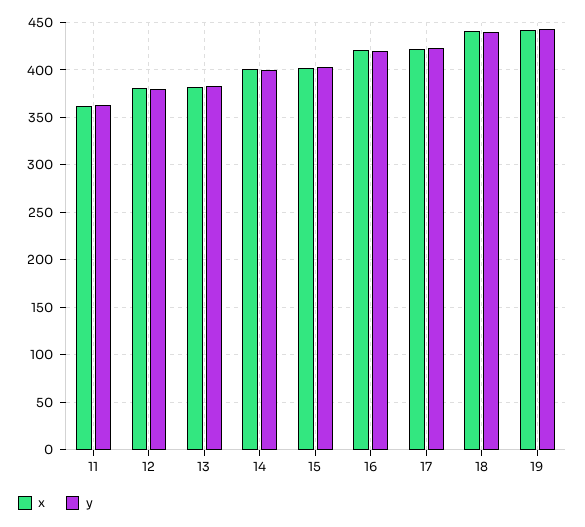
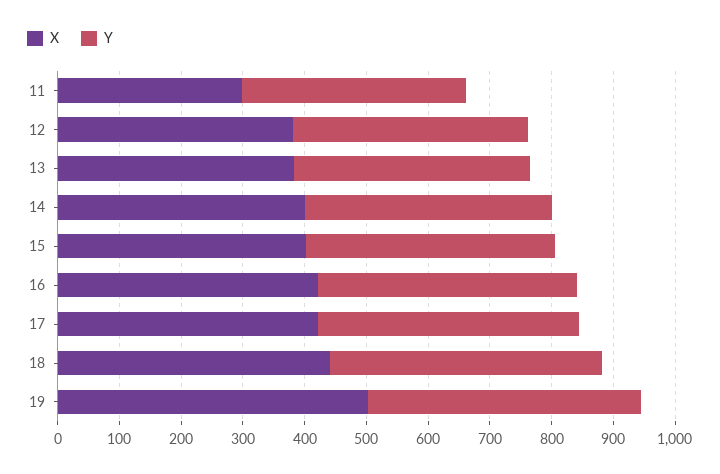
  {
    "x": {
-     "11": 360,
+     "11": 300,
      "12": 380,
      "13": 380,
      "14": 400,
      "15": 400,
      "16": 420,
      "17": 420,
      "18": 440,
-     "19": 440
+     "19": 500
    },
    "y": {
      "11": 360,
      "12": 380,
      "13": 380,
      "14": 400,
      "15": 400,
      "16": 420,
      "17": 420,
      "18": 440,
      "19": 440
    }
  }

